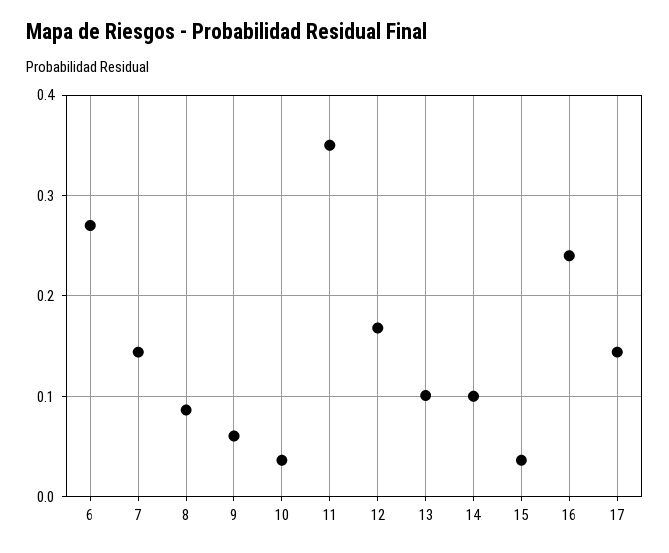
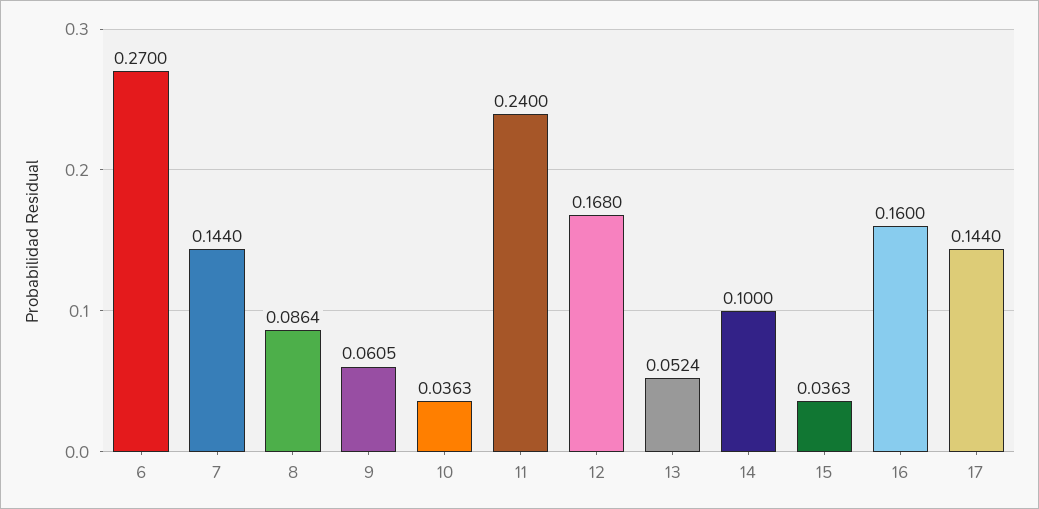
  {
    "6": 0.27,
    "7": 0.144,
    "8": 0.0864,
    "9": 0.0605,
    "10": 0.0363,
-   "11": 0.35,
+   "11": 0.24,
    "12": 0.168,
-   "13": 0.1,
+   "13": 0.0524,
    "14": 0.1,
    "15": 0.0363,
-   "16": 0.24,
+   "16": 0.16,
    "17": 0.144
  }

